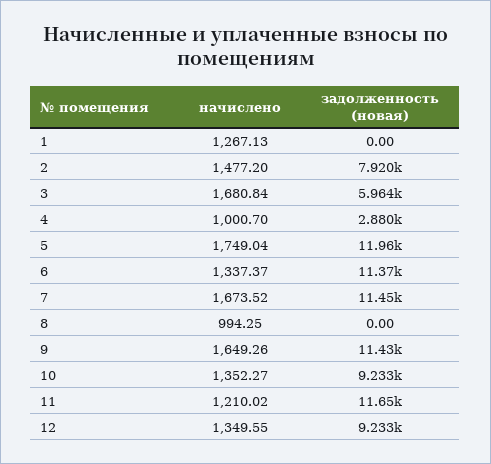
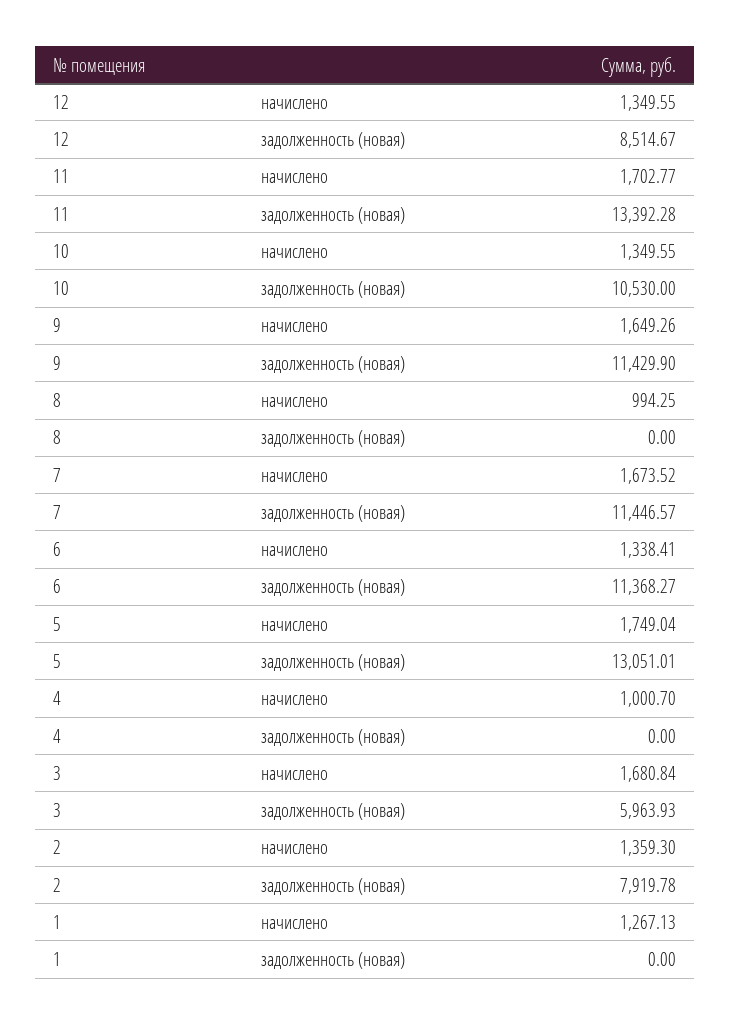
  {
    "начислено": {
      "1": 1267.13,
-     "2": 1477.2,
+     "2": 1359.3,
      "3": 1680.84,
      "4": 1000.7,
      "5": 1749.04,
-     "6": 1337.37,
+     "6": 1338.41,
      "7": 1673.52,
      "8": 994.25,
      "9": 1649.26,
-     "10": 1352.27,
+     "10": 1349.55,
-     "11": 1210.02,
+     "11": 1702.77,
      "12": 1349.55
    },
    "задолженность (новая)": {
      "1": 0,
      "2": 7919.78,
      "3": 5963.93,
-     "4": 2880,
+     "4": 0,
-     "5": 11960,
+     "5": 13051.01,
      "6": 11368.27,
      "7": 11446.57,
      "8": 0,
      "9": 11429.9,
-     "10": 9233,
+     "10": 10530,
-     "11": 11650,
+     "11": 13392.28,
-     "12": 9233
+     "12": 8514.67
    }
  }

